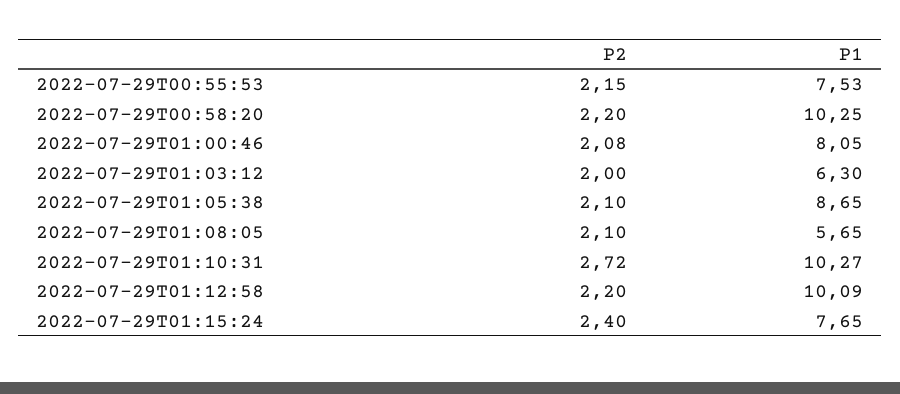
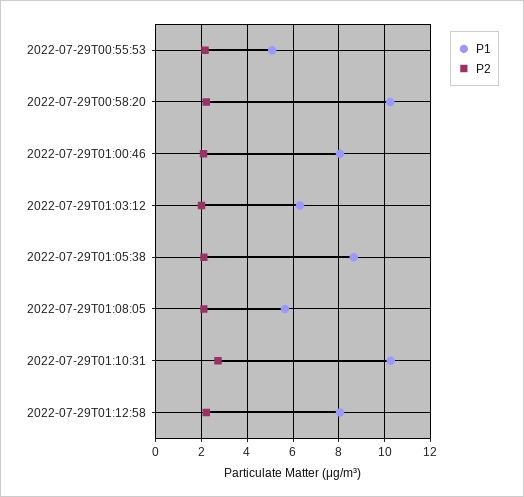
  {
    "P2": {
      "2022-07-29T00:55:53": 2.15,
      "2022-07-29T00:58:20": 2.2,
      "2022-07-29T01:00:46": 2.08,
      "2022-07-29T01:03:12": 2,
      "2022-07-29T01:05:38": 2.1,
      "2022-07-29T01:08:05": 2.1,
      "2022-07-29T01:10:31": 2.72,
-     "2022-07-29T01:12:58": 2.2,
+     "2022-07-29T01:12:58": 2.2
-     "2022-07-29T01:15:24": 2.4
    },
    "P1": {
-     "2022-07-29T00:55:53": 7.53,
+     "2022-07-29T00:55:53": 5,
      "2022-07-29T00:58:20": 10.25,
      "2022-07-29T01:00:46": 8.05,
      "2022-07-29T01:03:12": 6.3,
      "2022-07-29T01:05:38": 8.65,
      "2022-07-29T01:08:05": 5.65,
      "2022-07-29T01:10:31": 10.27,
-     "2022-07-29T01:12:58": 10.09,
+     "2022-07-29T01:12:58": 8
-     "2022-07-29T01:15:24": 7.65
    }
  }

